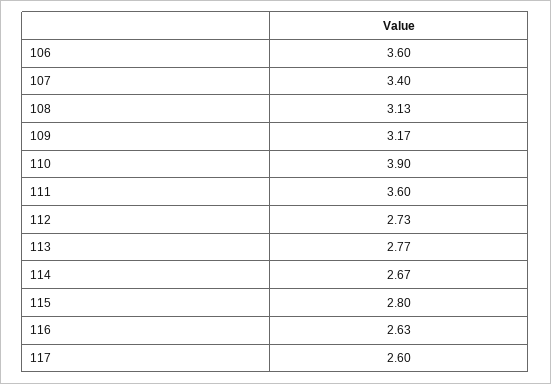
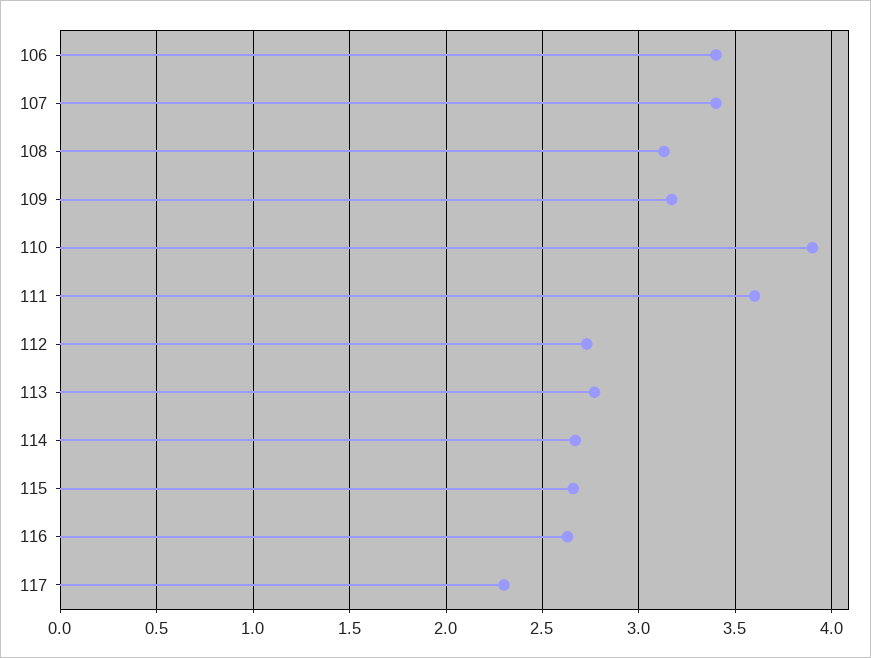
  {
-   "106": 3.6,
+   "106": 3.4,
    "107": 3.4,
    "108": 3.13,
    "109": 3.17,
    "110": 3.9,
    "111": 3.6,
    "112": 2.73,
    "113": 2.77,
    "114": 2.67,
-   "115": 2.8,
+   "115": 2.65,
    "116": 2.63,
-   "117": 2.6
+   "117": 2.3
  }

